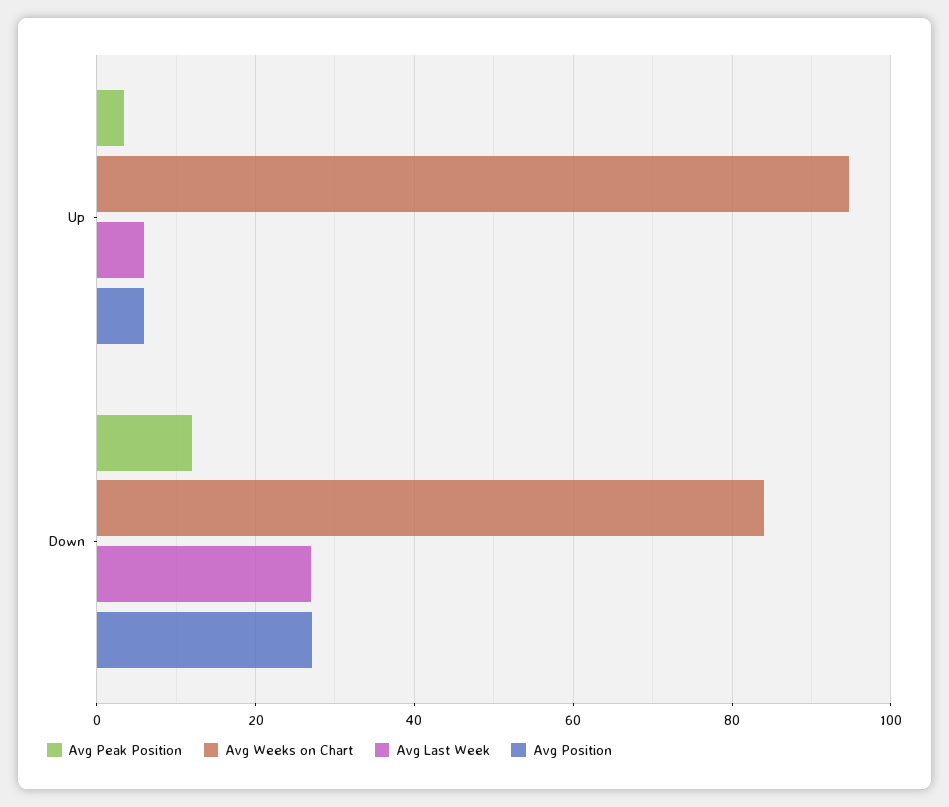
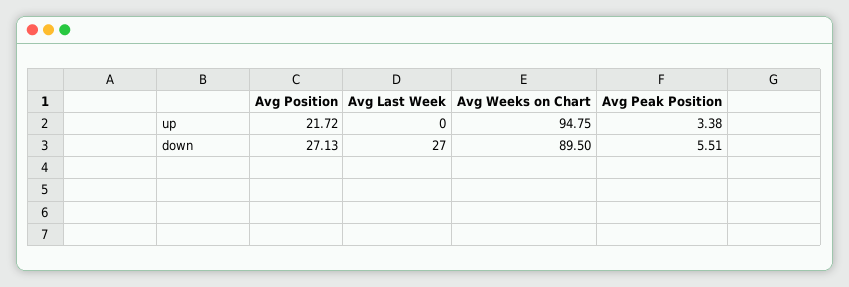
  {
    "Avg Peak Position": {
      "Up": 3.38,
-     "Down": 12
+     "Down": 5.51
    },
    "Avg Weeks on Chart": {
      "Up": 94.75,
-     "Down": 84
+     "Down": 89.5
    },
    "Avg Last Week": {
-     "Up": 6,
+     "Up": 0,
      "Down": 27
    },
    "Avg Position": {
-     "Up": 6,
+     "Up": 21.72,
      "Down": 27.13
    }
  }

